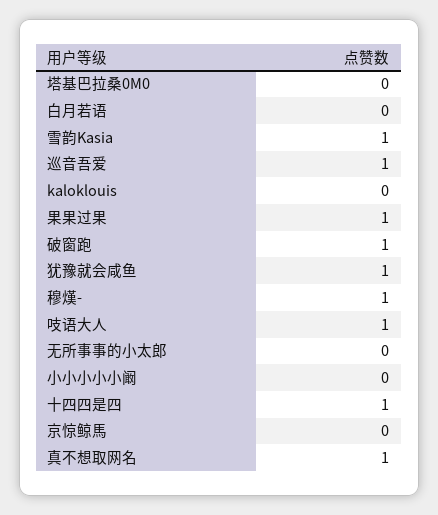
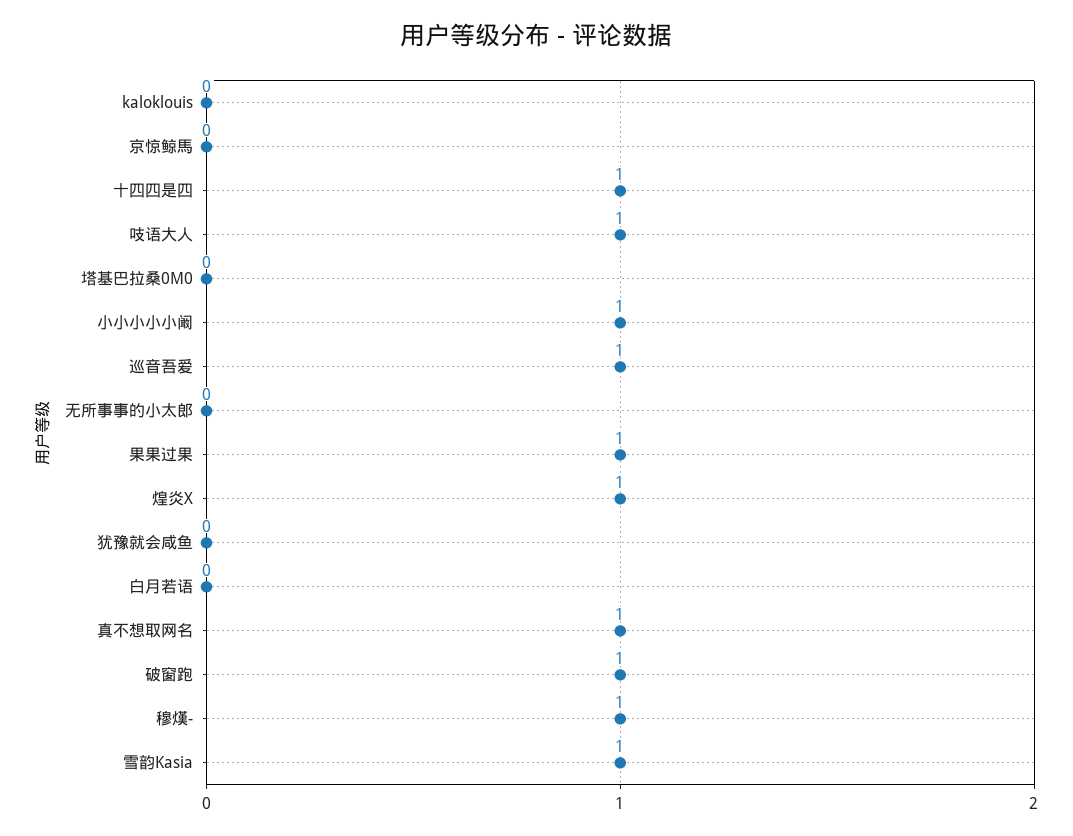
  {
    "塔基巴拉桑0M0": 0,
    "白月若语": 0,
    "雪韵Kasia": 1,
    "巡音吾爱": 1,
    "kaloklouis": 0,
    "果果过果": 1,
    "破窗跑": 1,
-   "犹豫就会咸鱼": 1,
+   "犹豫就会咸鱼": 0,
    "穆熯-": 1,
    "吱语大人": 1,
    "无所事事的小太郎": 0,
-   "小小小小小阚": 0,
+   "小小小小小阚": 1,
    "十四四是四": 1,
    "京惊鲸馬": 0,
-   "真不想取网名": 1
+   "真不想取网名": 1,
+   "煌炎X": 1
  }

